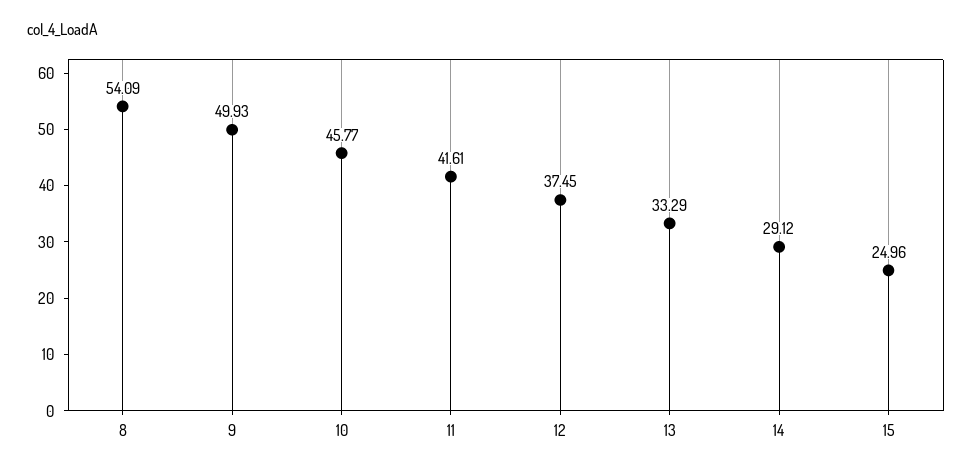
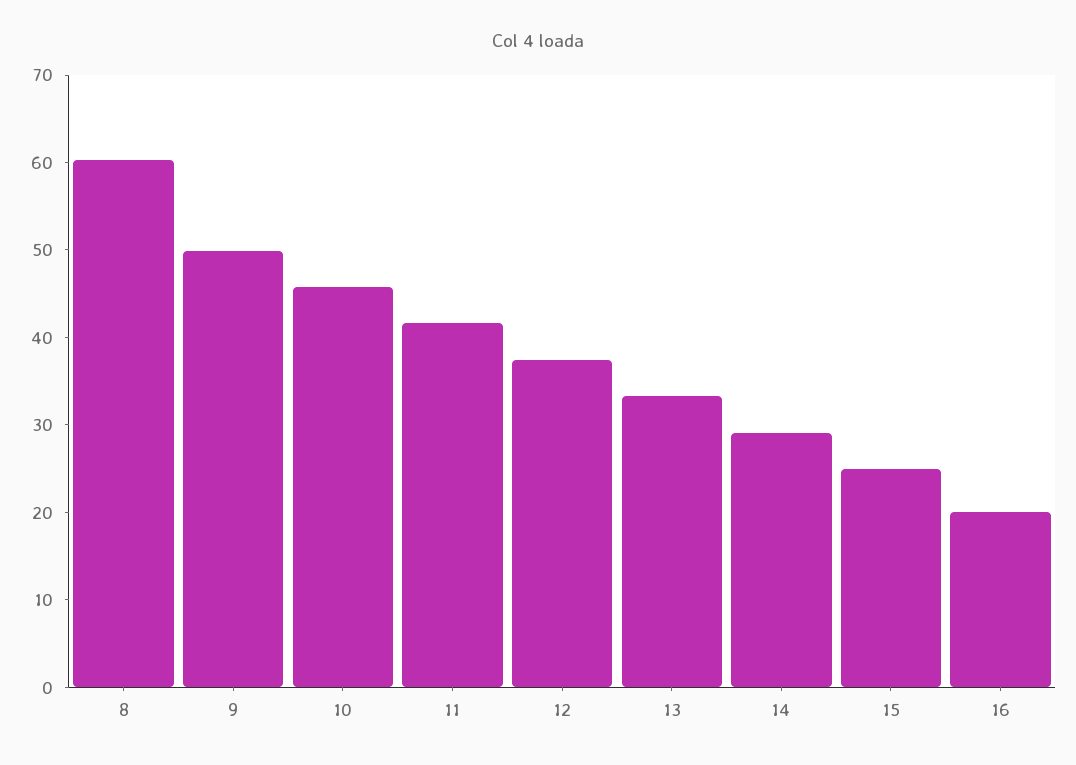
  {
-   "8": 54.09,
+   "8": 60,
    "9": 49.93,
    "10": 45.77,
    "11": 41.61,
    "12": 37.45,
    "13": 33.29,
    "14": 29.12,
-   "15": 24.96
+   "15": 24.96,
+   "16": 20
  }

